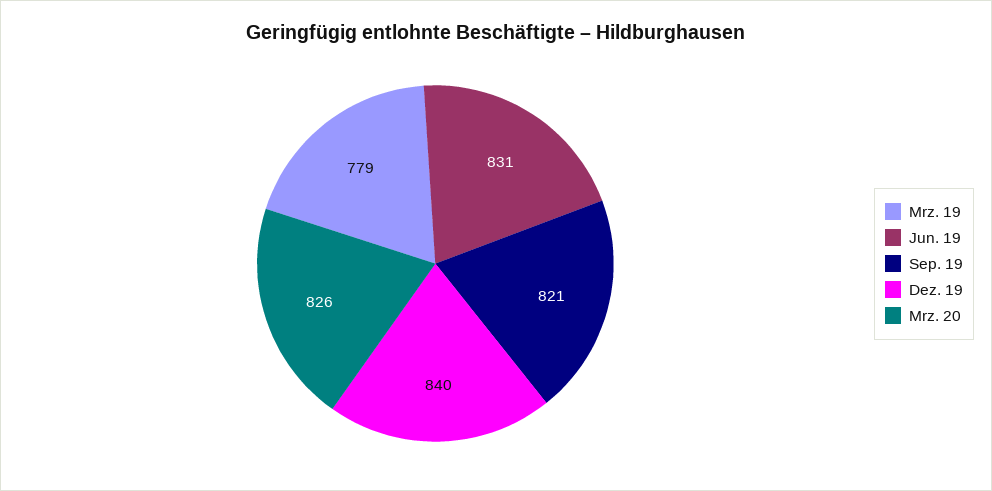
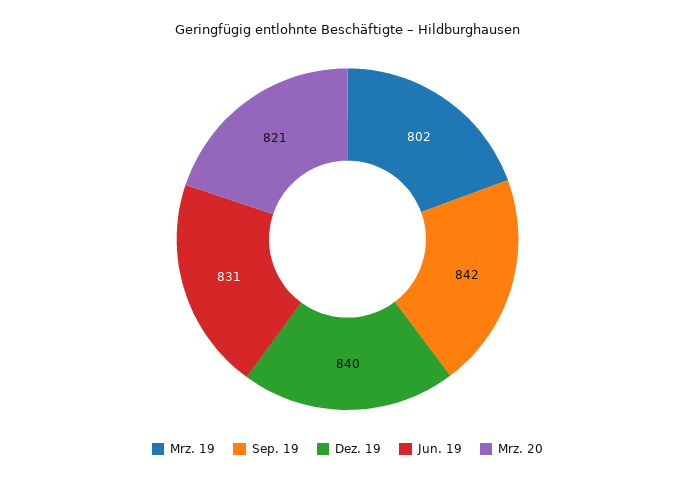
  {
-   "Mrz. 19": 779,
+   "Mrz. 19": 802,
    "Jun. 19": 831,
-   "Sep. 19": 821,
+   "Sep. 19": 842,
    "Dez. 19": 840,
-   "Mrz. 20": 826
+   "Mrz. 20": 821
  }

